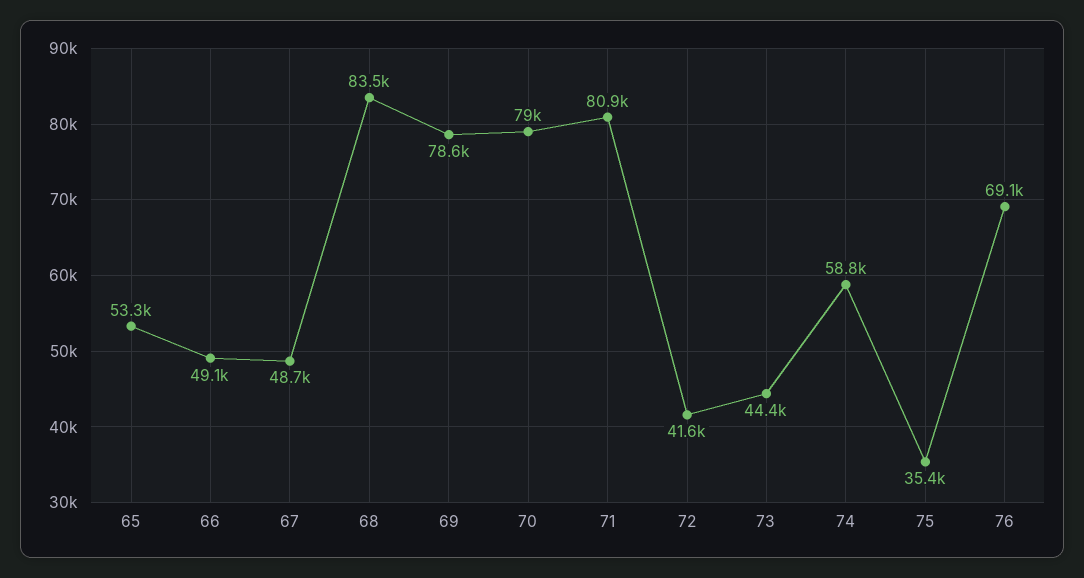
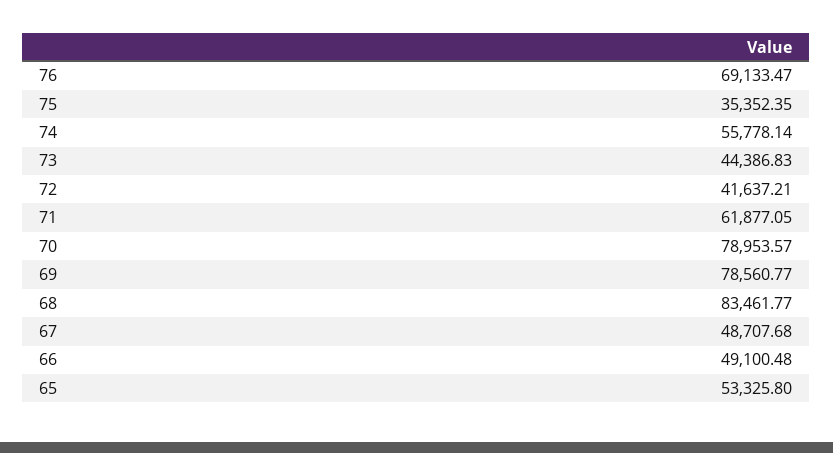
  {
    "65": 53325.8,
    "66": 49100.48,
    "67": 48707.68,
    "68": 83461.77,
    "69": 78560.77,
    "70": 78953.57,
-   "71": 80900,
+   "71": 61877.05,
    "72": 41637.21,
    "73": 44386.83,
-   "74": 58800,
+   "74": 55778.14,
    "75": 35352.35,
    "76": 69133.47
  }

